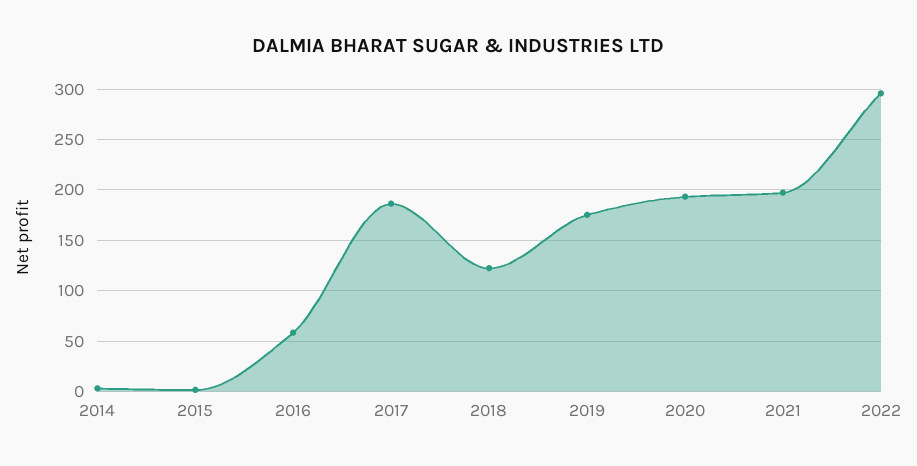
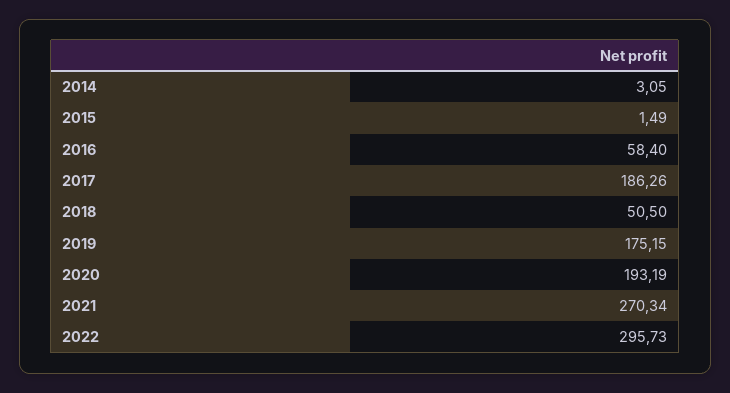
  {
    "2014": 3.05,
    "2015": 1.49,
    "2016": 58.4,
    "2017": 186.26,
-   "2018": 120,
+   "2018": 50.5,
    "2019": 175.15,
    "2020": 193.19,
-   "2021": 200,
+   "2021": 270.34,
    "2022": 295.73
  }

